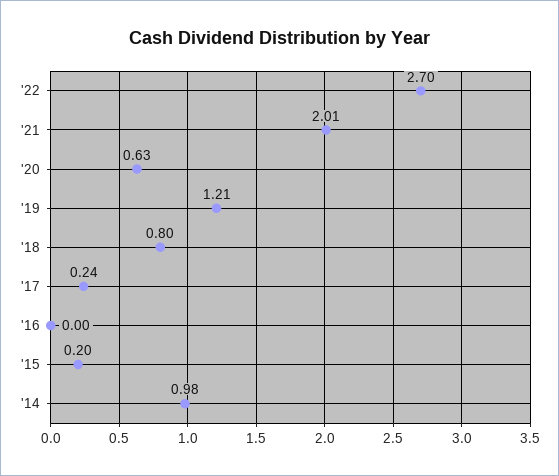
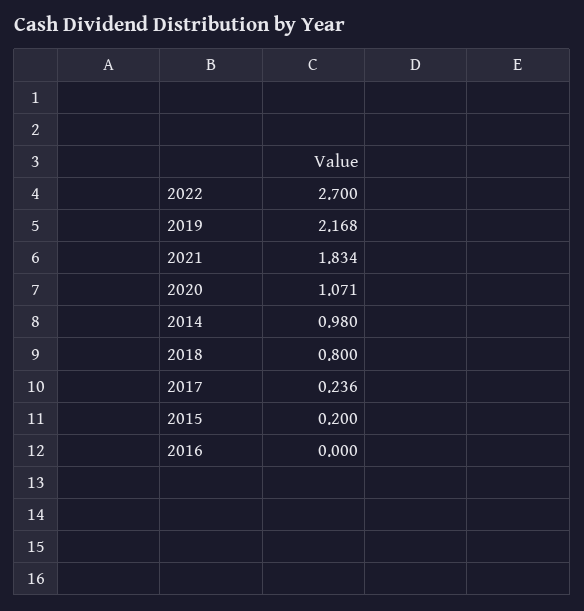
  {
    "'22": 2.7,
-   "'21": 2.01,
+   "'21": 1.834,
-   "'20": 0.63,
+   "'20": 1.071,
-   "'19": 1.21,
+   "'19": 2.168,
    "'18": 0.8,
    "'17": 0.236,
    "'16": 0,
    "'15": 0.2,
    "'14": 0.98
  }

